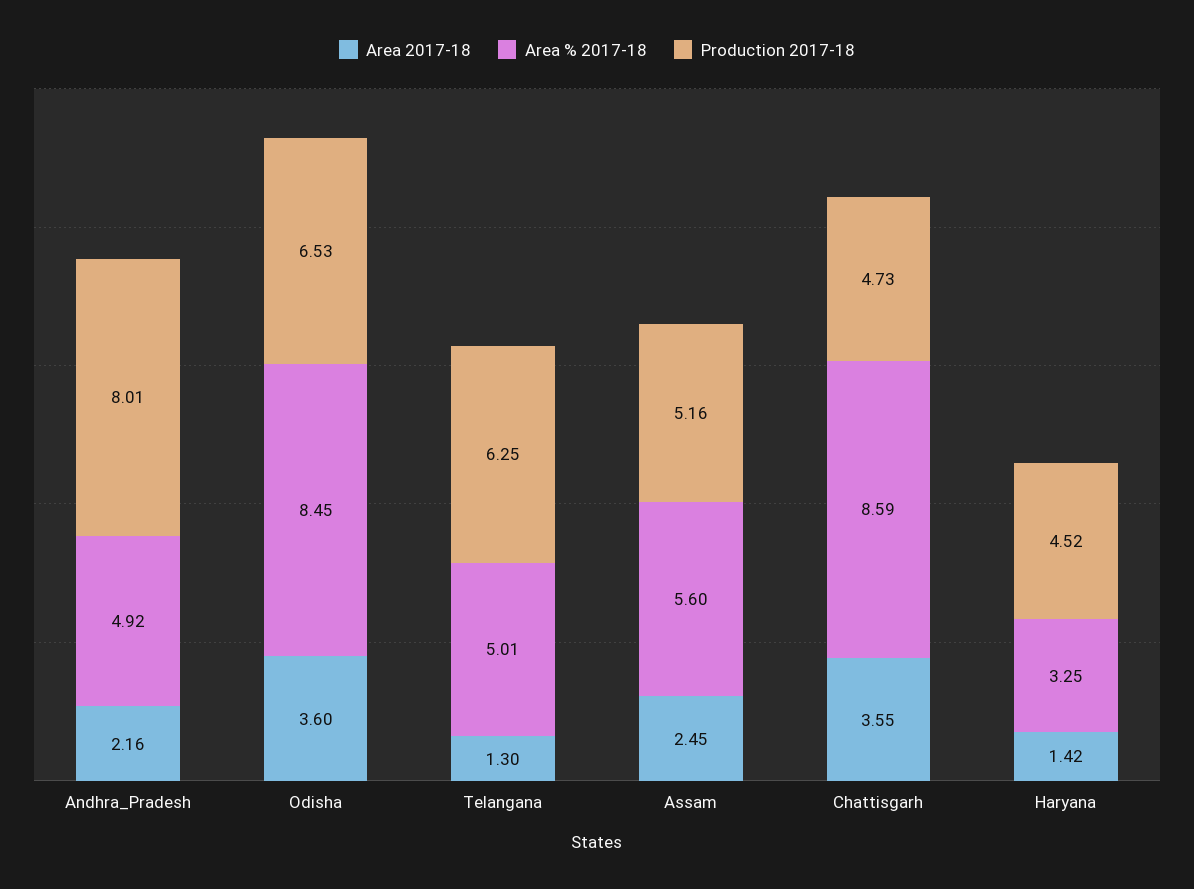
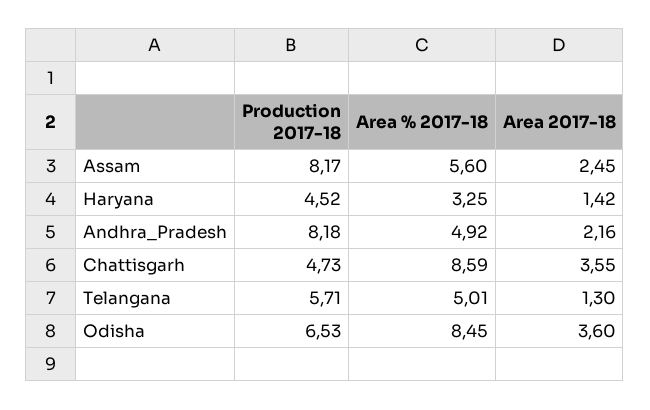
  {
    "Area 2017-18": {
      "Andhra_Pradesh": 2.16,
      "Odisha": 3.6,
      "Telangana": 1.3,
      "Assam": 2.45,
      "Chattisgarh": 3.55,
      "Haryana": 1.42
    },
    "Area % 2017-18": {
      "Andhra_Pradesh": 4.92,
      "Odisha": 8.45,
      "Telangana": 5.01,
      "Assam": 5.6,
      "Chattisgarh": 8.59,
      "Haryana": 3.25
    },
    "Production 2017-18": {
-     "Andhra_Pradesh": 8.01,
+     "Andhra_Pradesh": 8.18,
      "Odisha": 6.53,
-     "Telangana": 6.25,
+     "Telangana": 5.71,
-     "Assam": 5.16,
+     "Assam": 8.17,
      "Chattisgarh": 4.73,
      "Haryana": 4.52
    }
  }

